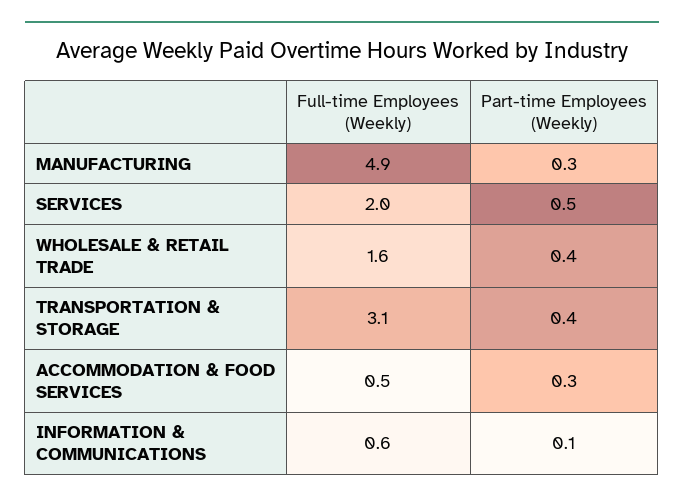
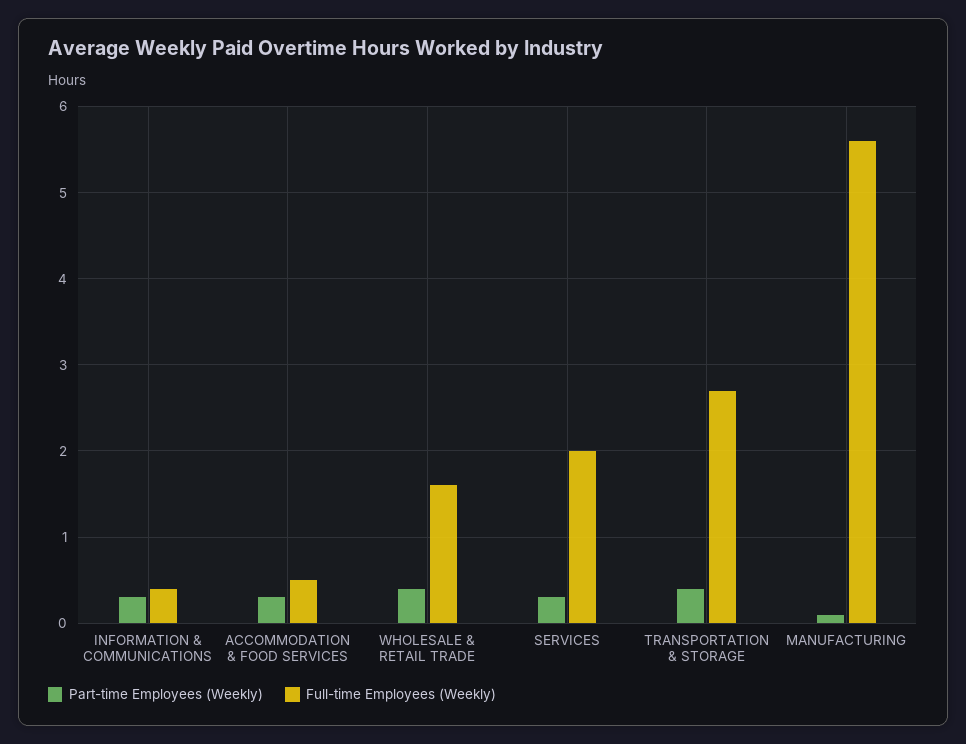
  {
    "Full-time Employees (Weekly)": {
-     "MANUFACTURING": 4.9,
+     "MANUFACTURING": 5.6,
      "SERVICES": 2,
      "WHOLESALE & RETAIL TRADE": 1.6,
-     "TRANSPORTATION & STORAGE": 3.1,
+     "TRANSPORTATION & STORAGE": 2.7,
      "ACCOMMODATION & FOOD SERVICES": 0.5,
-     "INFORMATION & COMMUNICATIONS": 0.6
+     "INFORMATION & COMMUNICATIONS": 0.4
    },
    "Part-time Employees (Weekly)": {
-     "MANUFACTURING": 0.3,
+     "MANUFACTURING": 0.1,
-     "SERVICES": 0.5,
+     "SERVICES": 0.3,
      "WHOLESALE & RETAIL TRADE": 0.4,
      "TRANSPORTATION & STORAGE": 0.4,
      "ACCOMMODATION & FOOD SERVICES": 0.3,
-     "INFORMATION & COMMUNICATIONS": 0.1
+     "INFORMATION & COMMUNICATIONS": 0.3
    }
  }

